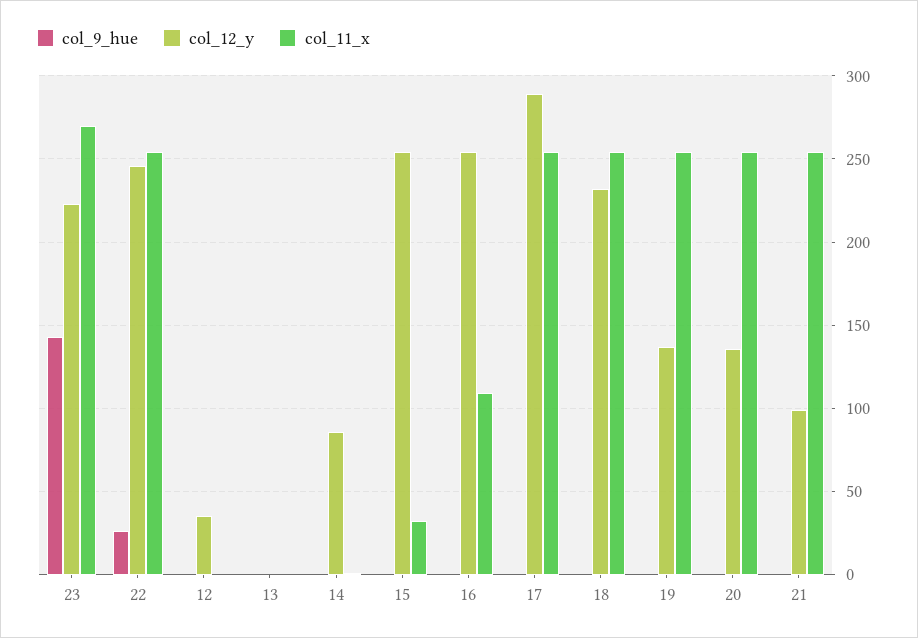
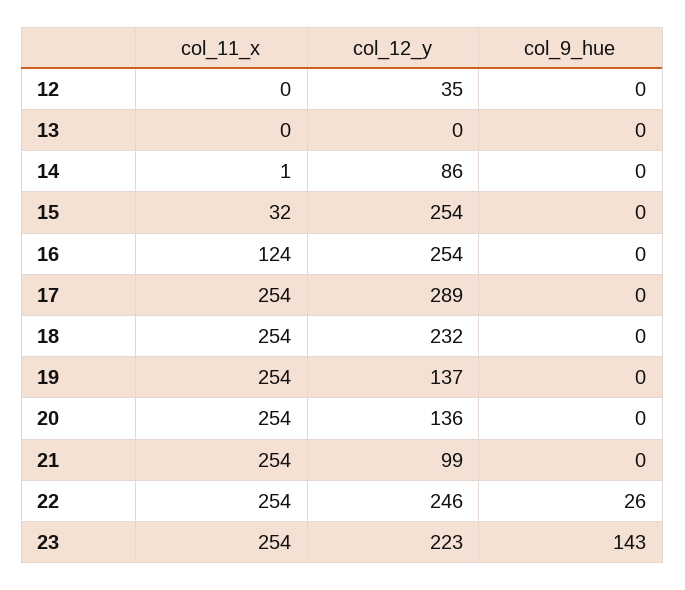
  {
    "col_9_hue": {
      "23": 143,
      "22": 26,
      "12": 0,
      "13": 0,
      "14": 0,
      "15": 0,
      "16": 0,
      "17": 0,
      "18": 0,
      "19": 0,
      "20": 0,
      "21": 0
    },
    "col_12_y": {
      "23": 223,
      "22": 246,
      "12": 35,
      "13": 0,
      "14": 86,
      "15": 254,
      "16": 254,
      "17": 289,
      "18": 232,
      "19": 137,
      "20": 136,
      "21": 99
    },
    "col_11_x": {
-     "23": 270,
+     "23": 254,
      "22": 254,
      "12": 0,
      "13": 0,
      "14": 1,
      "15": 32,
-     "16": 110,
+     "16": 124,
      "17": 254,
      "18": 254,
      "19": 254,
      "20": 254,
      "21": 254
    }
  }

